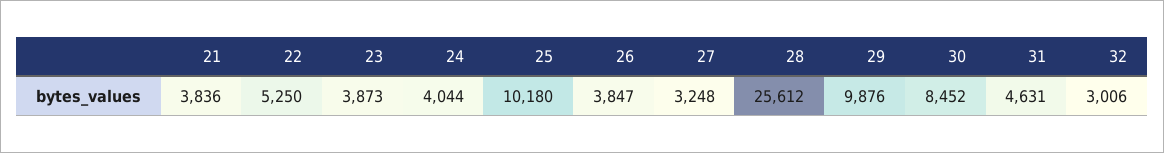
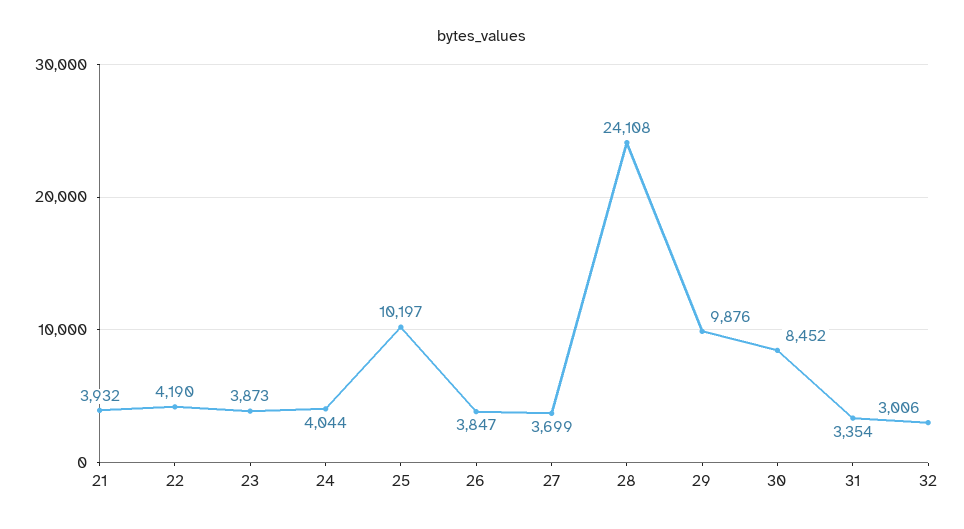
  {
-   "21": 3836,
+   "21": 3932,
-   "22": 5250,
+   "22": 4190,
    "23": 3873,
    "24": 4044,
-   "25": 10180,
+   "25": 10197,
    "26": 3847,
-   "27": 3248,
+   "27": 3699,
-   "28": 25612,
+   "28": 24108,
    "29": 9876,
    "30": 8452,
-   "31": 4631,
+   "31": 3354,
    "32": 3006
  }

